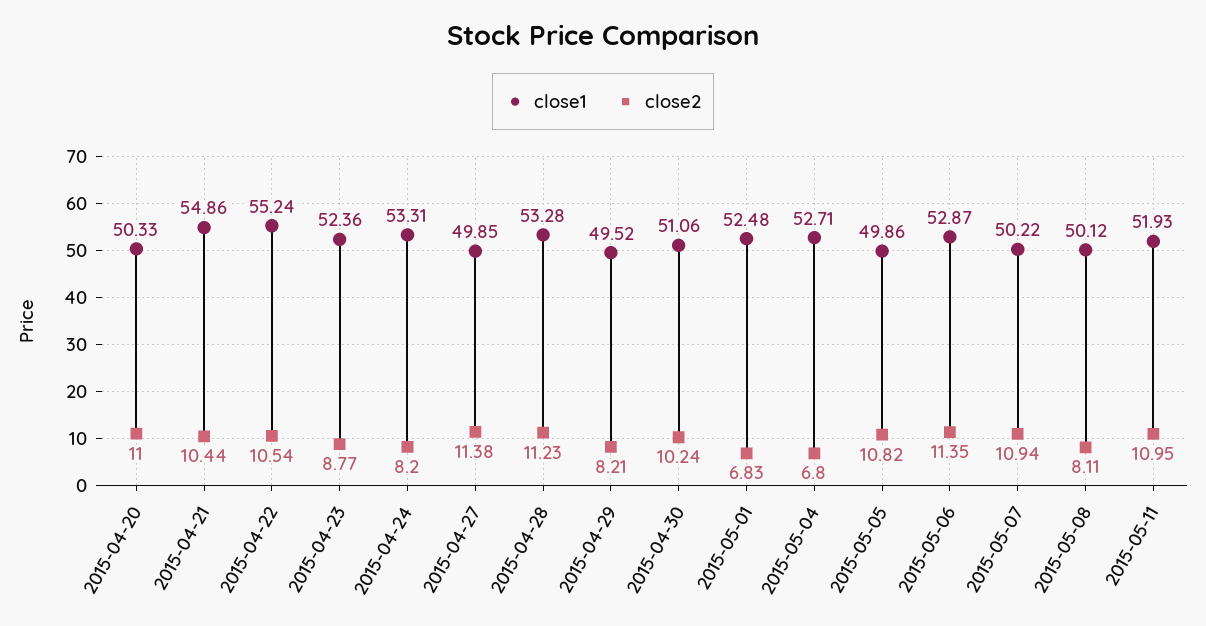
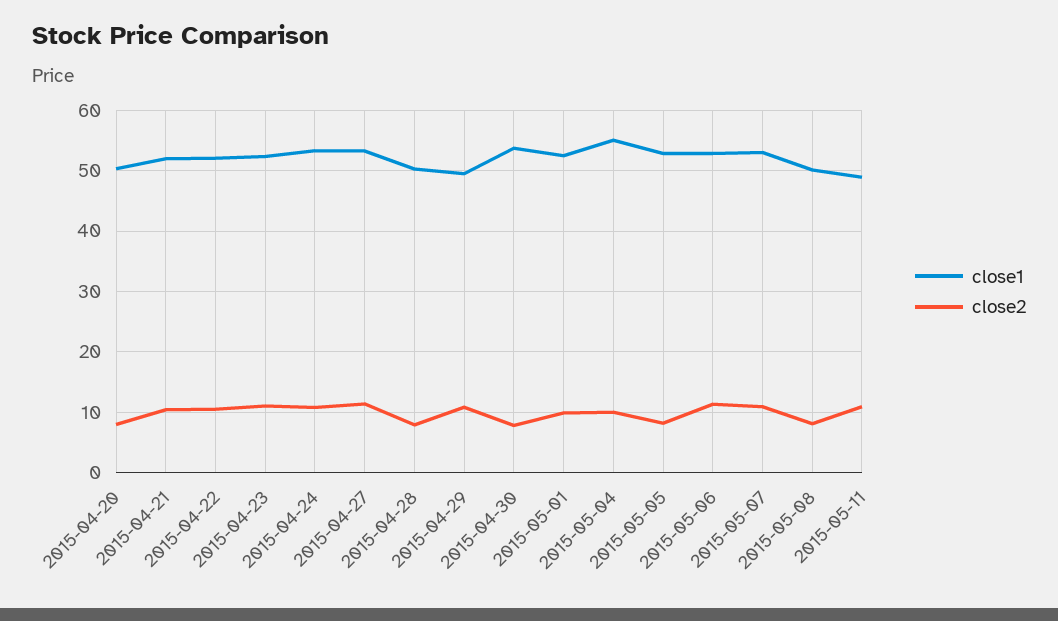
  {
    "close1": {
      "2015-04-20": 50.33,
-     "2015-04-21": 54.86,
+     "2015-04-21": 52,
-     "2015-04-22": 55.24,
+     "2015-04-22": 52,
      "2015-04-23": 52.36,
      "2015-04-24": 53.31,
-     "2015-04-27": 49.85,
+     "2015-04-27": 53,
-     "2015-04-28": 53.28,
+     "2015-04-28": 50,
      "2015-04-29": 49.52,
-     "2015-04-30": 51.06,
+     "2015-04-30": 54,
      "2015-05-01": 52.48,
-     "2015-05-04": 52.71,
+     "2015-05-04": 55,
-     "2015-05-05": 49.86,
+     "2015-05-05": 53,
      "2015-05-06": 52.87,
-     "2015-05-07": 50.22,
+     "2015-05-07": 53,
      "2015-05-08": 50.12,
-     "2015-05-11": 51.93
+     "2015-05-11": 49
    },
    "close2": {
-     "2015-04-20": 11,
+     "2015-04-20": 8,
      "2015-04-21": 10.44,
      "2015-04-22": 10.54,
-     "2015-04-23": 8.77,
+     "2015-04-23": 11,
-     "2015-04-24": 8.2,
+     "2015-04-24": 11,
      "2015-04-27": 11.38,
-     "2015-04-28": 11.23,
+     "2015-04-28": 8,
-     "2015-04-29": 8.21,
+     "2015-04-29": 11,
-     "2015-04-30": 10.24,
+     "2015-04-30": 8,
-     "2015-05-01": 6.83,
+     "2015-05-01": 10,
-     "2015-05-04": 6.8,
+     "2015-05-04": 10,
-     "2015-05-05": 10.82,
+     "2015-05-05": 8,
      "2015-05-06": 11.35,
      "2015-05-07": 10.94,
      "2015-05-08": 8.11,
      "2015-05-11": 10.95
    }
  }

